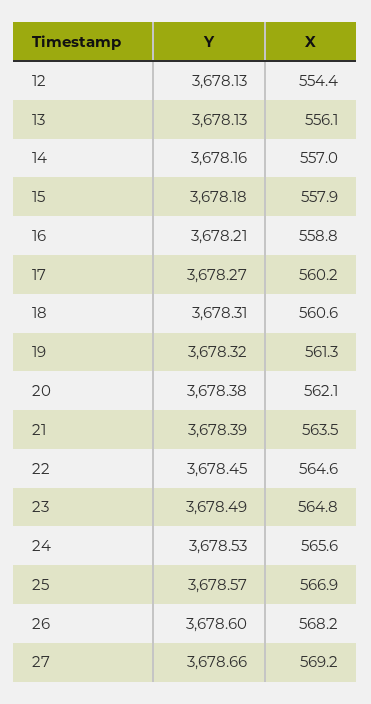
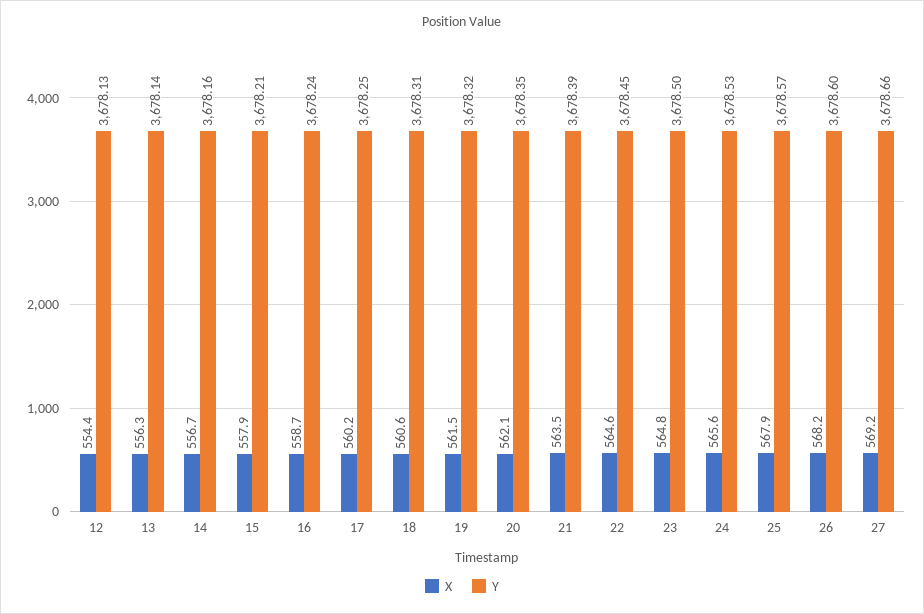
  {
    "Y": {
      "12": 3678.13,
-     "13": 3678.13,
+     "13": 3678.14,
      "14": 3678.16,
-     "15": 3678.18,
+     "15": 3678.21,
-     "16": 3678.21,
+     "16": 3678.24,
-     "17": 3678.27,
+     "17": 3678.25,
      "18": 3678.31,
      "19": 3678.32,
-     "20": 3678.38,
+     "20": 3678.35,
      "21": 3678.39,
      "22": 3678.45,
-     "23": 3678.49,
+     "23": 3678.5,
      "24": 3678.53,
      "25": 3678.57,
      "26": 3678.6,
      "27": 3678.66
    },
    "X": {
      "12": 554.4,
-     "13": 556.1,
+     "13": 556.3,
-     "14": 557,
+     "14": 556.7,
      "15": 557.9,
-     "16": 558.8,
+     "16": 558.7,
      "17": 560.2,
      "18": 560.6,
-     "19": 561.3,
+     "19": 561.5,
      "20": 562.1,
      "21": 563.5,
      "22": 564.6,
      "23": 564.8,
      "24": 565.6,
-     "25": 566.9,
+     "25": 567.9,
      "26": 568.2,
      "27": 569.2
    }
  }

